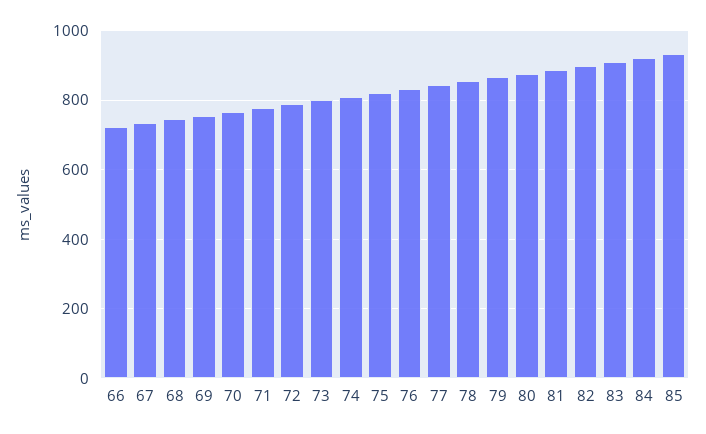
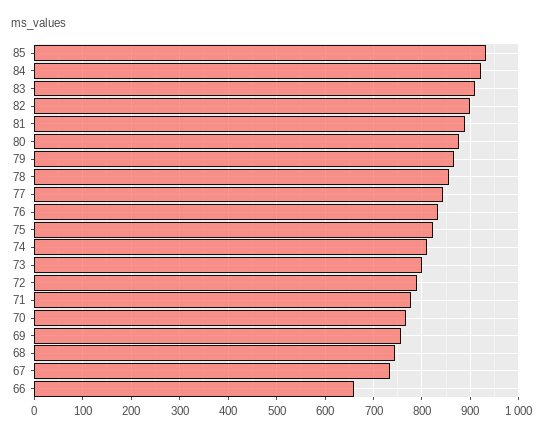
  {
-   "66": 720,
+   "66": 660,
    "67": 740,
    "68": 740,
    "69": 760,
    "70": 760,
    "71": 780,
    "72": 780,
    "73": 800,
    "74": 820,
    "75": 820,
    "76": 840,
    "77": 840,
    "78": 860,
    "79": 860,
    "80": 880,
    "81": 880,
    "82": 900,
    "83": 920,
    "84": 920,
    "85": 940
  }

